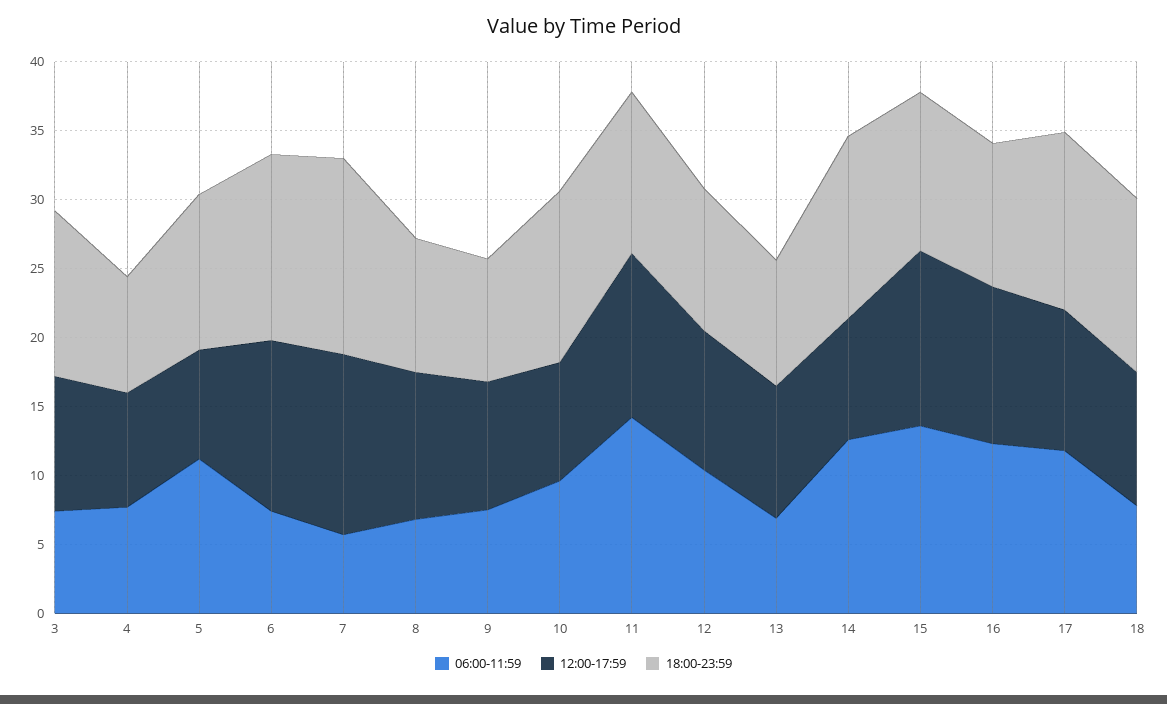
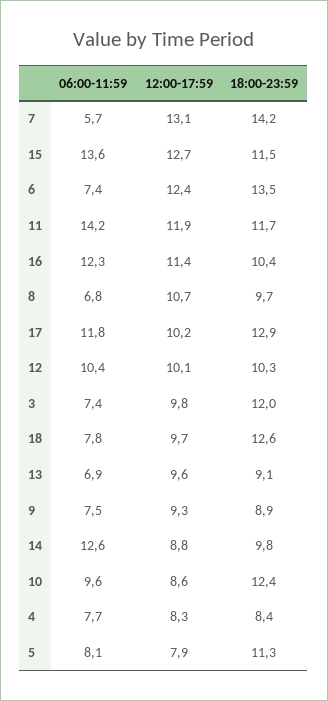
  {
    "06:00-11:59": {
      "3": 7.4,
      "4": 7.7,
-     "5": 11,
+     "5": 8.1,
      "6": 7.4,
      "7": 5.7,
      "8": 6.8,
      "9": 7.5,
      "10": 9.6,
      "11": 14.2,
      "12": 10.4,
      "13": 6.9,
      "14": 12.6,
      "15": 13.6,
      "16": 12.3,
      "17": 11.8,
      "18": 7.8
    },
    "12:00-17:59": {
      "3": 9.8,
      "4": 8.3,
      "5": 7.9,
      "6": 12.4,
      "7": 13.1,
      "8": 10.7,
      "9": 9.3,
      "10": 8.6,
      "11": 11.9,
      "12": 10.1,
      "13": 9.6,
      "14": 8.8,
      "15": 12.7,
      "16": 11.4,
      "17": 10.2,
      "18": 9.7
    },
    "18:00-23:59": {
      "3": 12,
      "4": 8.4,
      "5": 11.3,
      "6": 13.5,
      "7": 14.2,
      "8": 9.7,
      "9": 8.9,
      "10": 12.4,
      "11": 11.7,
      "12": 10.3,
      "13": 9.1,
-     "14": 13,
+     "14": 9.8,
      "15": 11.5,
      "16": 10.4,
      "17": 12.9,
      "18": 12.6
    }
  }

